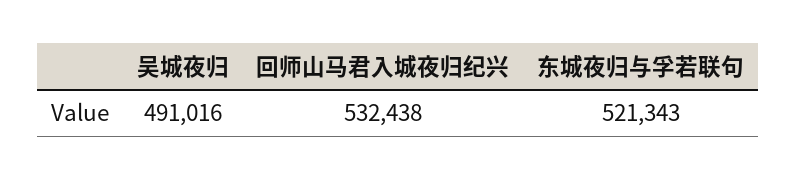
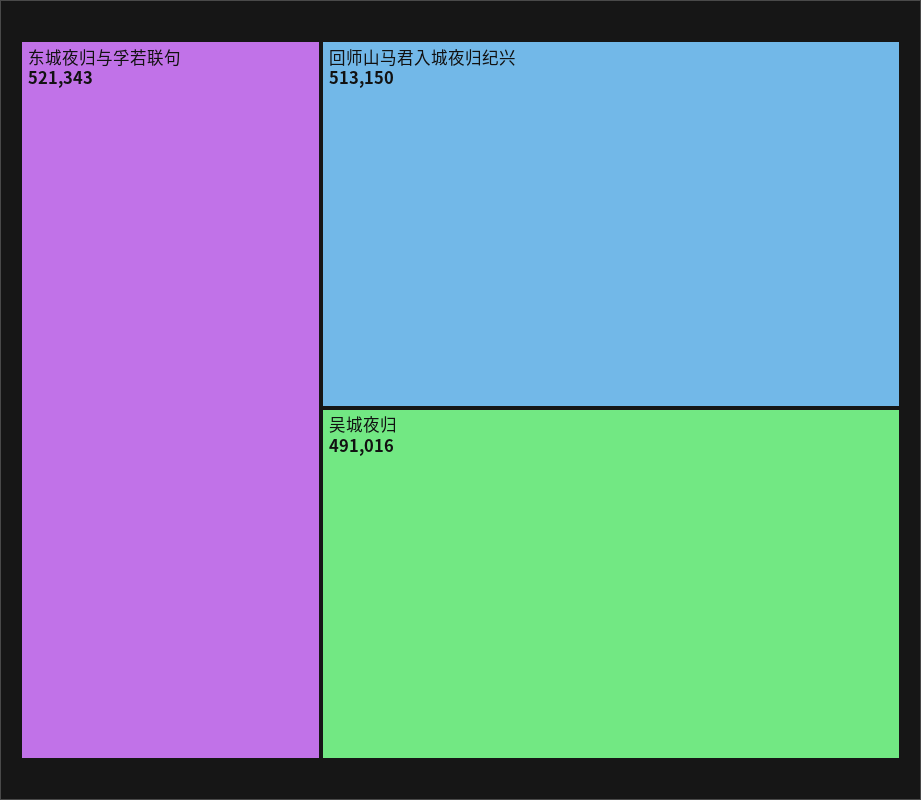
  {
    "吴城夜归": 491016,
-   "回师山马君入城夜归纪兴": 532438,
+   "回师山马君入城夜归纪兴": 513150,
    "东城夜归与孚若联句": 521343
  }

